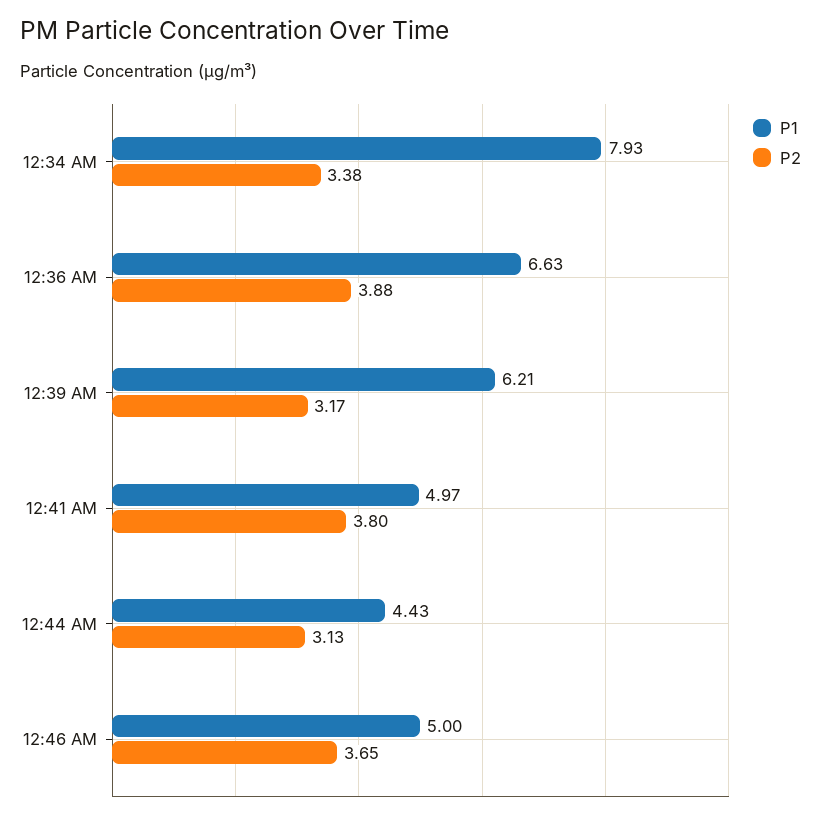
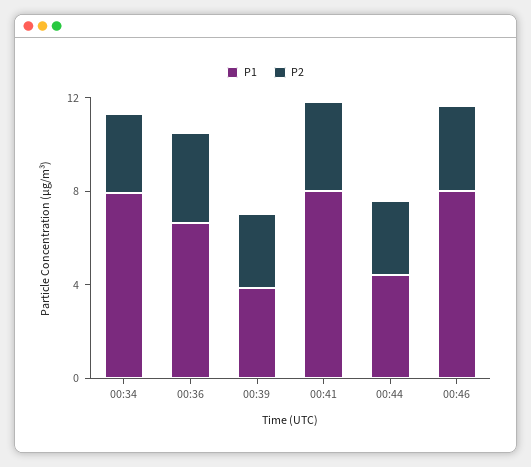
  {
    "P1": {
      "12:34 AM": 7.93,
      "12:36 AM": 6.63,
-     "12:39 AM": 6.21,
+     "12:39 AM": 4,
-     "12:41 AM": 4.97,
+     "12:41 AM": 8,
      "12:44 AM": 4.43,
-     "12:46 AM": 5
+     "12:46 AM": 8
    },
    "P2": {
      "12:34 AM": 3.38,
      "12:36 AM": 3.88,
      "12:39 AM": 3.17,
      "12:41 AM": 3.8,
      "12:44 AM": 3.13,
      "12:46 AM": 3.65
    }
  }

